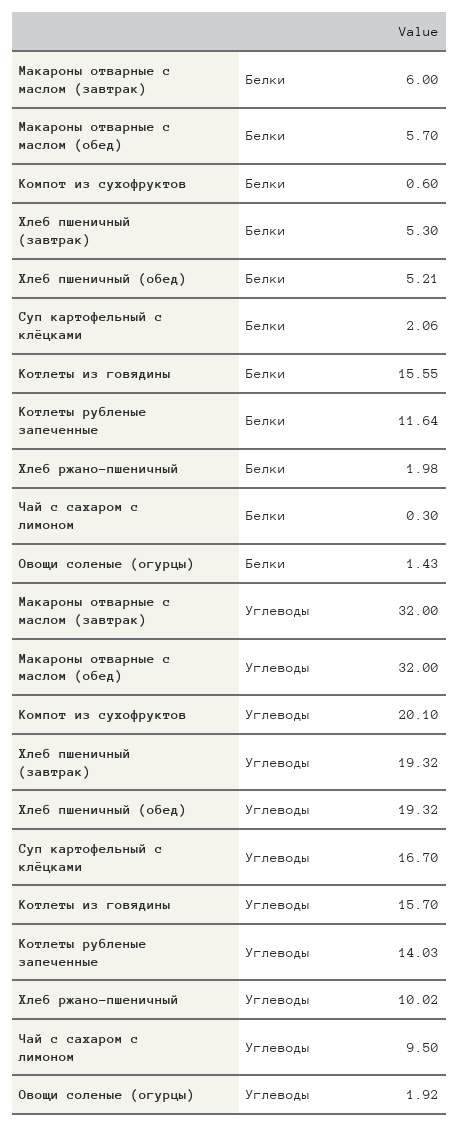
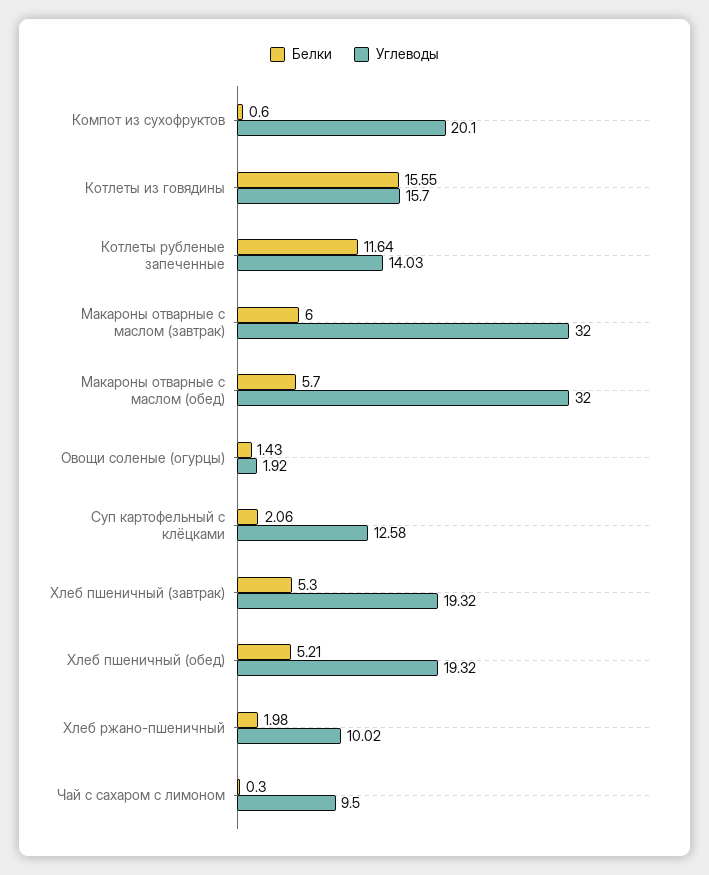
  {
    "Белки": {
      "Макароны отварные с маслом (завтрак)": 6,
      "Макароны отварные с маслом (обед)": 5.7,
      "Компот из сухофруктов": 0.6,
      "Хлеб пшеничный (завтрак)": 5.3,
      "Хлеб пшеничный (обед)": 5.21,
      "Суп картофельный с клёцками": 2.06,
      "Котлеты из говядины": 15.55,
      "Котлеты рубленые запеченные": 11.64,
      "Хлеб ржано-пшеничный": 1.98,
      "Чай с сахаром с лимоном": 0.3,
      "Овощи соленые (огурцы)": 1.43
    },
    "Углеводы": {
      "Макароны отварные с маслом (завтрак)": 32,
      "Макароны отварные с маслом (обед)": 32,
      "Компот из сухофруктов": 20.1,
      "Хлеб пшеничный (завтрак)": 19.32,
      "Хлеб пшеничный (обед)": 19.32,
-     "Суп картофельный с клёцками": 16.7,
+     "Суп картофельный с клёцками": 12.58,
      "Котлеты из говядины": 15.7,
      "Котлеты рубленые запеченные": 14.03,
      "Хлеб ржано-пшеничный": 10.02,
      "Чай с сахаром с лимоном": 9.5,
      "Овощи соленые (огурцы)": 1.92
    }
  }

